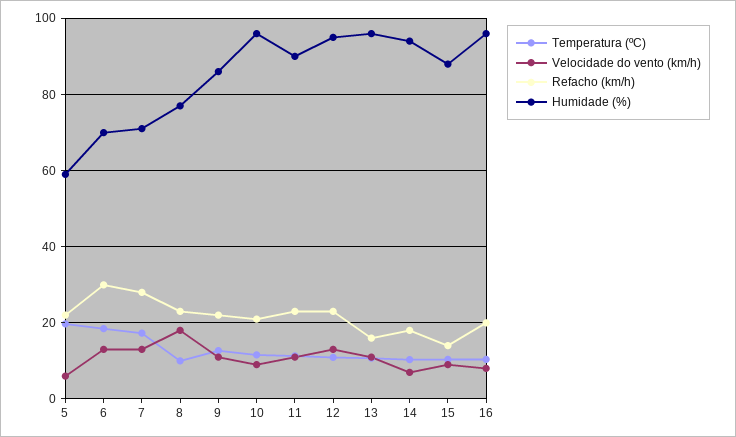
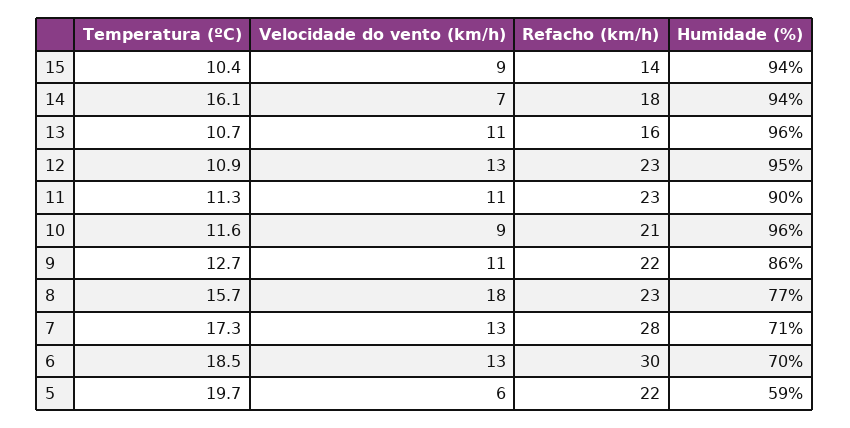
  {
    "Temperatura (ºC)": {
      "5": 19.7,
      "6": 18.5,
      "7": 17.3,
-     "8": 10,
+     "8": 15.7,
      "9": 12.7,
      "10": 11.6,
      "11": 11.3,
      "12": 10.9,
      "13": 10.7,
-     "14": 10,
+     "14": 16.1,
-     "15": 10.4,
+     "15": 10.4
-     "16": 10
    },
    "Velocidade do vento (km/h)": {
      "5": 6,
      "6": 13,
      "7": 13,
      "8": 18,
      "9": 11,
      "10": 9,
      "11": 11,
      "12": 13,
      "13": 11,
      "14": 7,
-     "15": 9,
+     "15": 9
-     "16": 8
    },
    "Refacho (km/h)": {
      "5": 22,
      "6": 30,
      "7": 28,
      "8": 23,
      "9": 22,
      "10": 21,
      "11": 23,
      "12": 23,
      "13": 16,
      "14": 18,
-     "15": 14,
+     "15": 14
-     "16": 20
    },
    "Humidade (%)": {
      "5": 59,
      "6": 70,
      "7": 71,
      "8": 77,
      "9": 86,
      "10": 96,
      "11": 90,
      "12": 95,
      "13": 96,
      "14": 94,
-     "15": 88,
+     "15": 94
-     "16": 96
    }
  }

